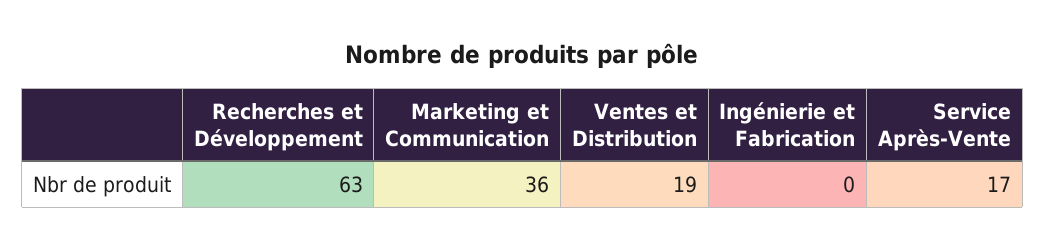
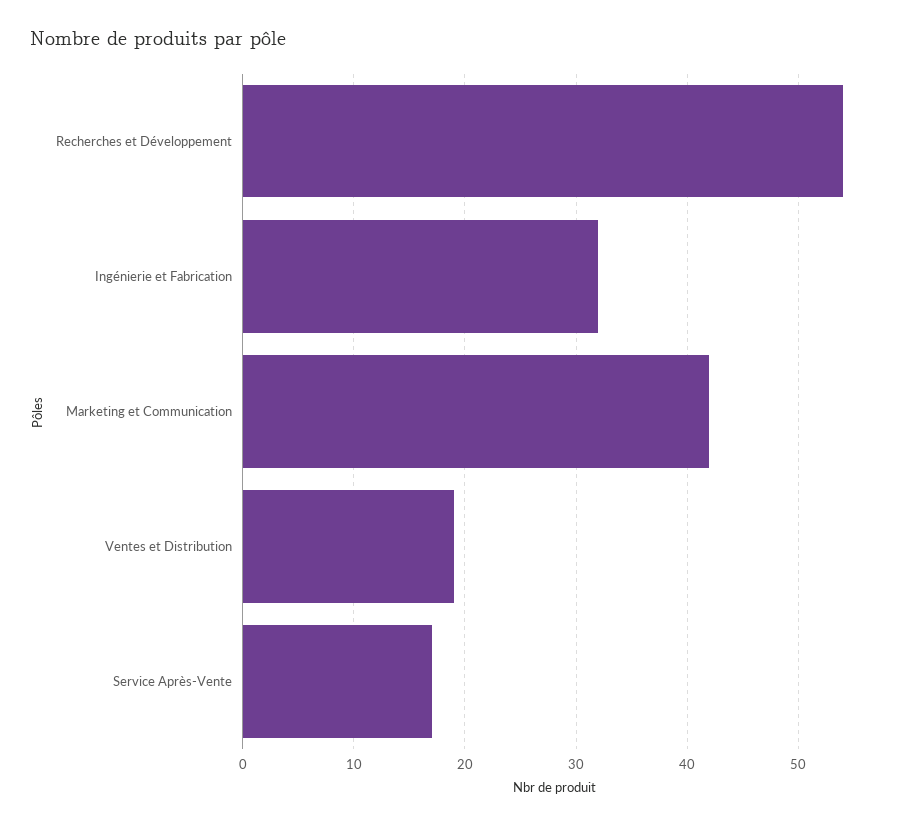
  {
-   "Recherches et Développement": 63,
+   "Recherches et Développement": 54,
-   "Marketing et Communication": 36,
+   "Marketing et Communication": 42,
    "Ventes et Distribution": 19,
-   "Ingénierie et Fabrication": 0,
+   "Ingénierie et Fabrication": 32,
    "Service Après-Vente": 17
  }

